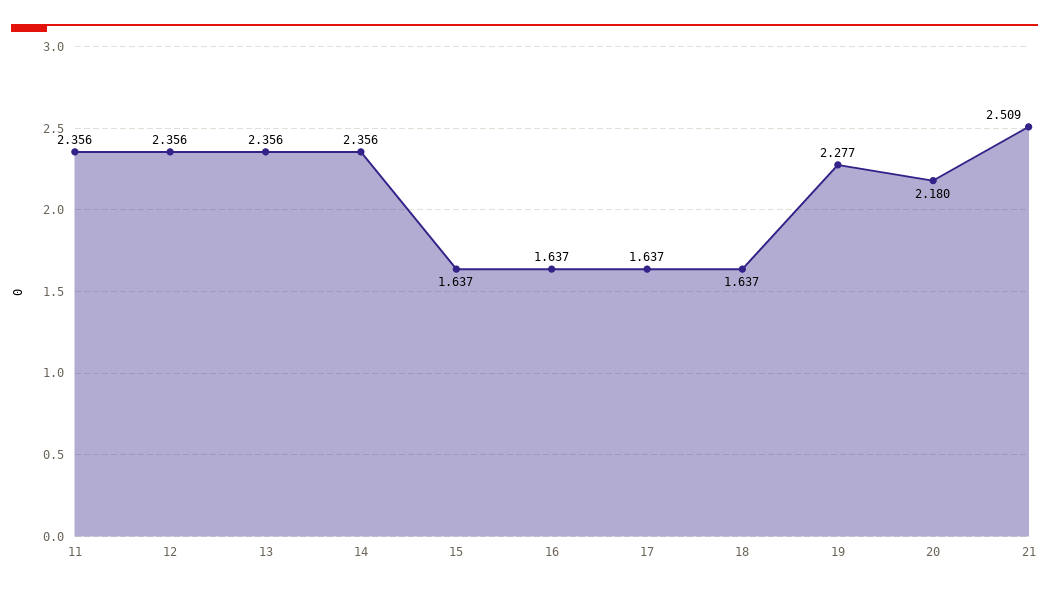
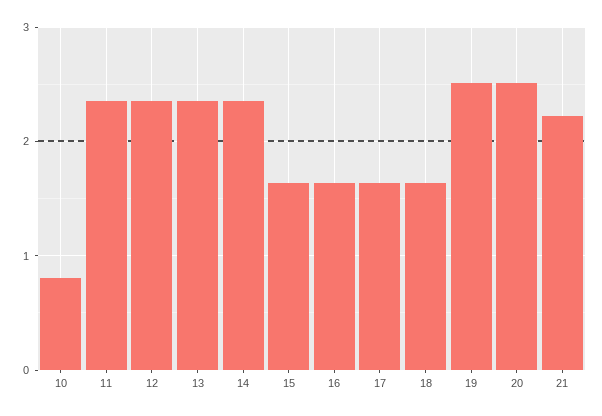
  {
    "11": 2.356,
    "12": 2.356,
    "13": 2.356,
    "14": 2.356,
    "15": 1.637,
    "16": 1.637,
    "17": 1.637,
    "18": 1.637,
-   "19": 2.277,
+   "19": 2.5,
-   "20": 2.18,
+   "20": 2.5,
-   "21": 2.509
+   "21": 2.2,
+   "10": 0.8
  }

